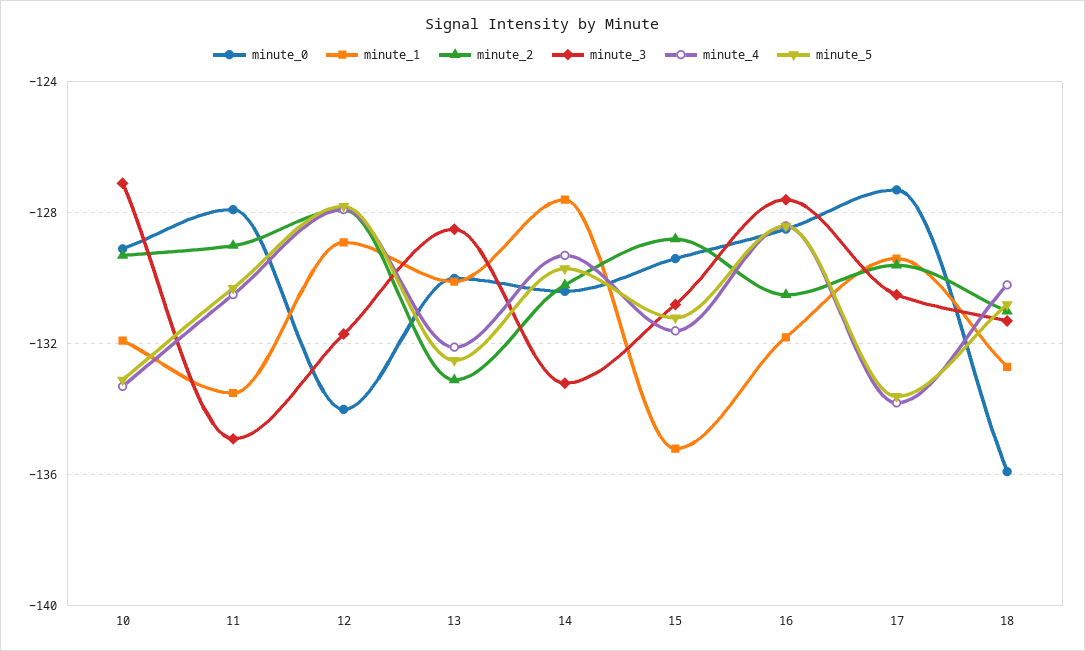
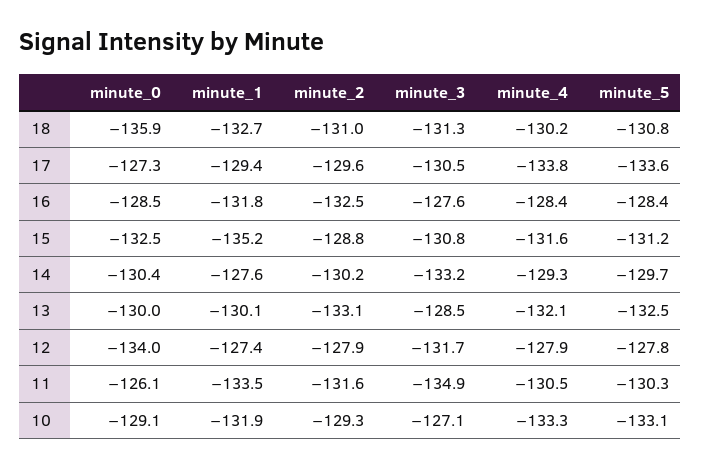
  {
    "minute_0": {
      "10": -129.1,
-     "11": -128,
+     "11": -126.1,
      "12": -134,
      "13": -130,
      "14": -130.4,
-     "15": -129.5,
+     "15": -132.5,
      "16": -128.5,
      "17": -127.3,
      "18": -135.9
    },
    "minute_1": {
      "10": -131.9,
      "11": -133.5,
-     "12": -129,
+     "12": -127.4,
      "13": -130.1,
      "14": -127.6,
      "15": -135.2,
      "16": -131.8,
      "17": -129.4,
      "18": -132.7
    },
    "minute_2": {
      "10": -129.3,
-     "11": -129,
+     "11": -131.6,
      "12": -127.9,
      "13": -133.1,
      "14": -130.2,
      "15": -128.8,
-     "16": -130.5,
+     "16": -132.5,
      "17": -129.6,
      "18": -131
    },
    "minute_3": {
      "10": -127.1,
      "11": -134.9,
      "12": -131.7,
      "13": -128.5,
      "14": -133.2,
      "15": -130.8,
      "16": -127.6,
      "17": -130.5,
      "18": -131.3
    },
    "minute_4": {
      "10": -133.3,
      "11": -130.5,
      "12": -127.9,
      "13": -132.1,
      "14": -129.3,
      "15": -131.6,
      "16": -128.4,
      "17": -133.8,
      "18": -130.2
    },
    "minute_5": {
      "10": -133.1,
      "11": -130.3,
      "12": -127.8,
      "13": -132.5,
      "14": -129.7,
      "15": -131.2,
      "16": -128.4,
      "17": -133.6,
      "18": -130.8
    }
  }

